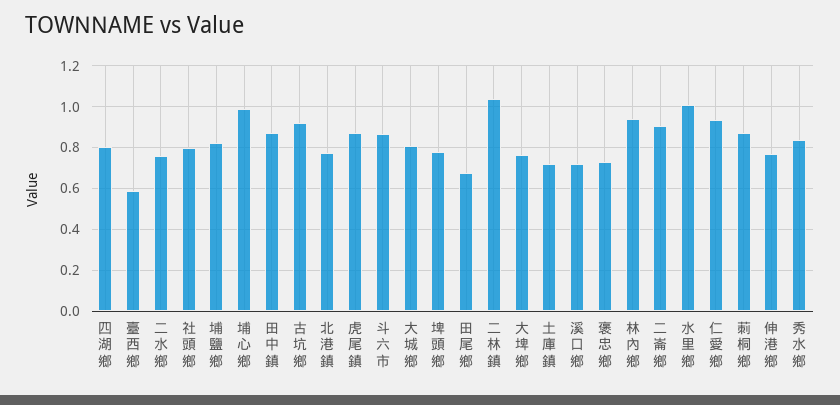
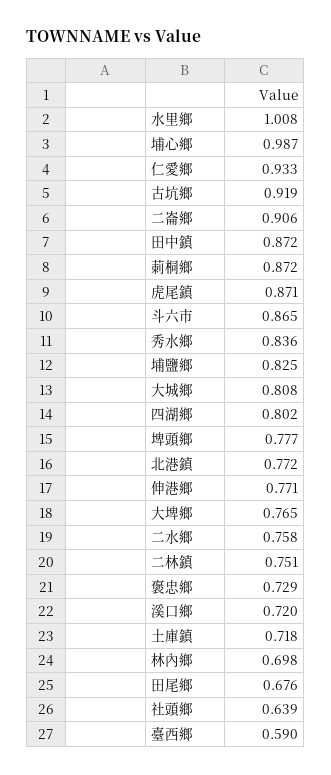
  {
    "四湖鄉": 0.802,
    "臺西鄉": 0.59,
    "二水鄉": 0.758,
-   "社頭鄉": 0.8,
+   "社頭鄉": 0.639,
    "埔鹽鄉": 0.825,
    "埔心鄉": 0.987,
    "田中鎮": 0.872,
    "古坑鄉": 0.919,
    "北港鎮": 0.772,
    "虎尾鎮": 0.871,
    "斗六市": 0.865,
    "大城鄉": 0.808,
    "埤頭鄉": 0.777,
    "田尾鄉": 0.676,
-   "二林鎮": 1.05,
+   "二林鎮": 0.751,
    "大埤鄉": 0.765,
    "土庫鎮": 0.718,
    "溪口鄉": 0.72,
    "褒忠鄉": 0.729,
-   "林內鄉": 0.95,
+   "林內鄉": 0.698,
    "二崙鄉": 0.906,
    "水里鄉": 1.008,
    "仁愛鄉": 0.933,
    "莿桐鄉": 0.872,
    "伸港鄉": 0.771,
    "秀水鄉": 0.836
  }

